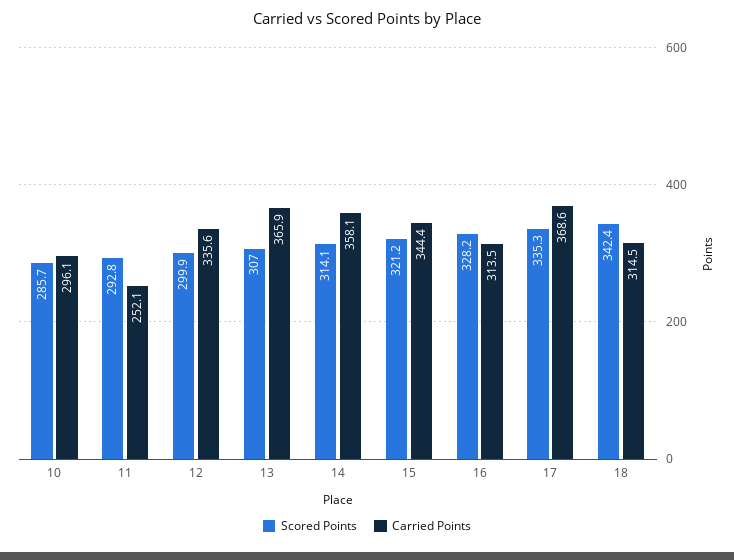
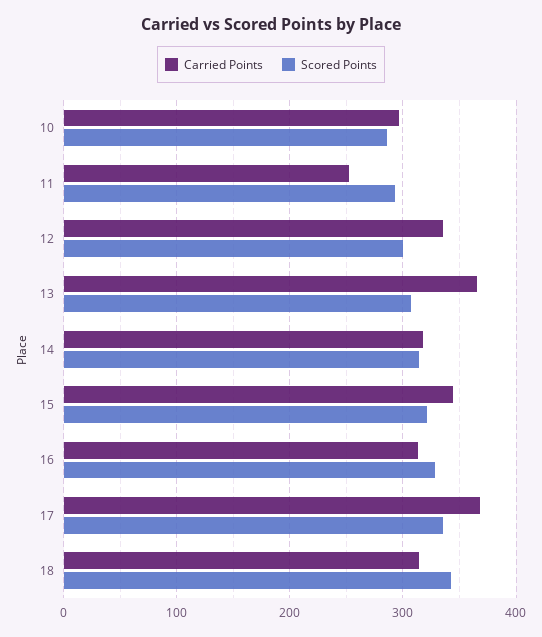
  {
    "Scored Points": {
      "10": 285.7,
      "11": 292.8,
      "12": 299.9,
      "13": 307,
      "14": 314.1,
      "15": 321.2,
      "16": 328.2,
      "17": 335.3,
      "18": 342.4
    },
    "Carried Points": {
      "10": 296.1,
      "11": 252.1,
      "12": 335.6,
      "13": 365.9,
-     "14": 358.1,
+     "14": 320,
      "15": 344.4,
      "16": 313.5,
      "17": 368.6,
      "18": 314.5
    }
  }

